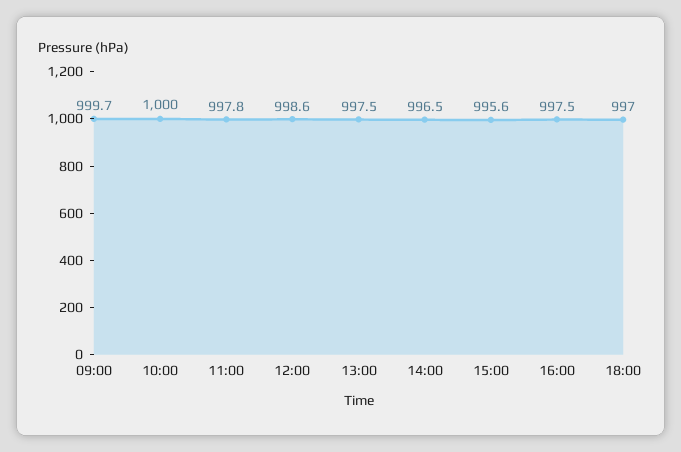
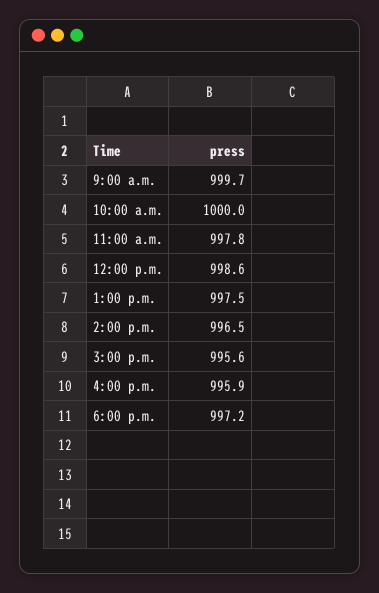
  {
    "09:00": 999.7,
    "10:00": 1000,
    "11:00": 997.8,
    "12:00": 998.6,
    "13:00": 997.5,
    "14:00": 996.5,
    "15:00": 995.6,
-   "16:00": 997.5,
+   "16:00": 995.9,
-   "18:00": 997
+   "18:00": 997.2
  }

